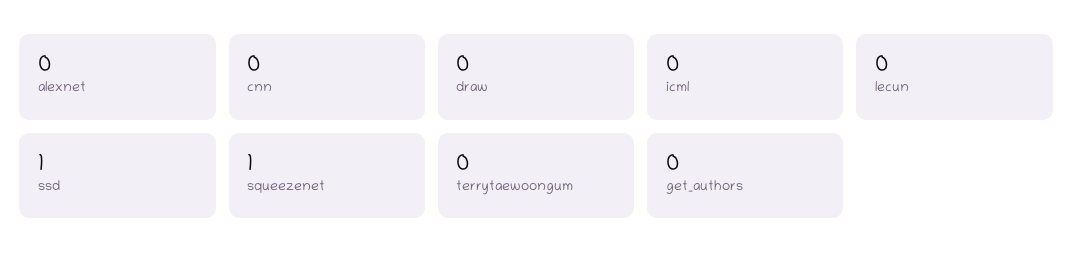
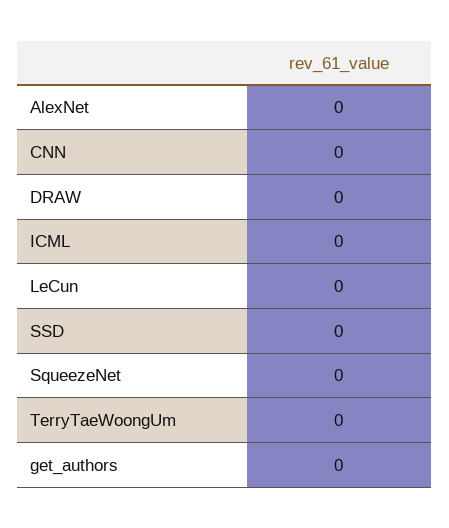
  {
    "alexnet": 0,
    "cnn": 0,
    "draw": 0,
    "icml": 0,
    "lecun": 0,
-   "ssd": 1,
+   "ssd": 0,
-   "squeezenet": 1,
+   "squeezenet": 0,
    "terrytaewoongum": 0,
    "get_authors": 0
  }

